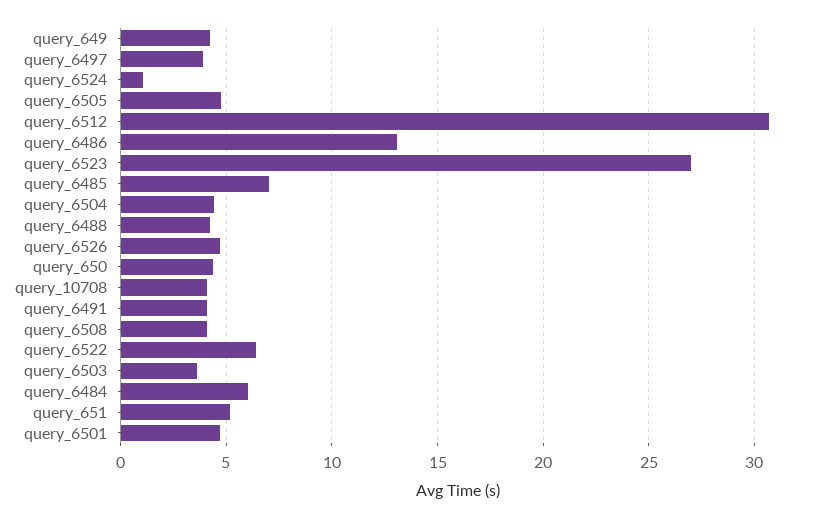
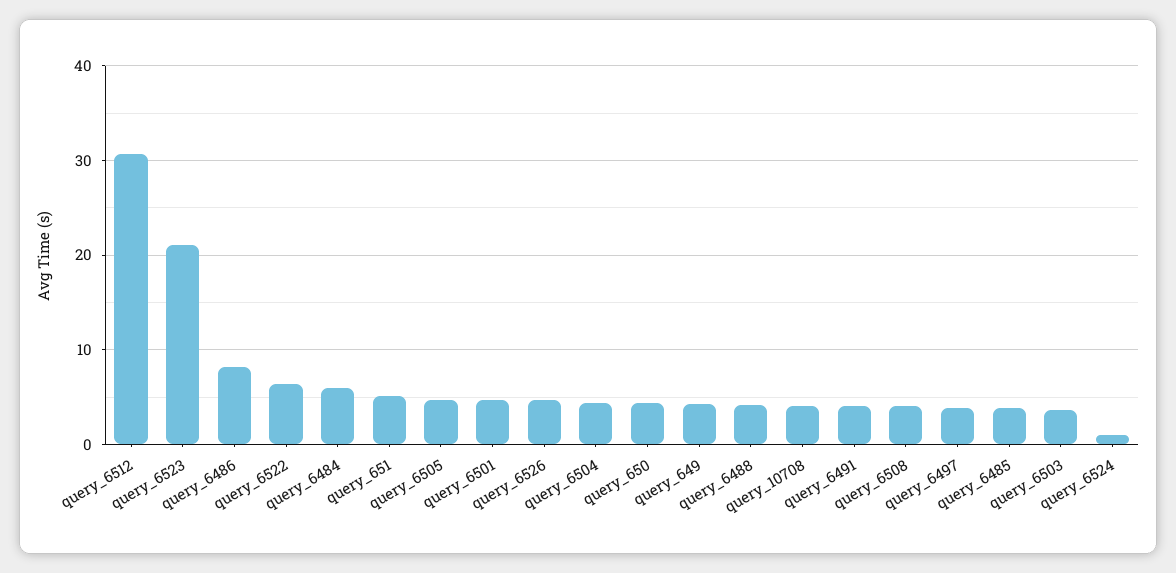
  {
    "query_649": 4,
    "query_6497": 4,
    "query_6524": 1,
    "query_6505": 4.5,
    "query_6512": 30.5,
-   "query_6486": 13,
+   "query_6486": 8,
-   "query_6523": 27,
+   "query_6523": 21,
-   "query_6485": 7,
+   "query_6485": 4,
    "query_6504": 4.5,
    "query_6488": 4,
    "query_6526": 4.5,
    "query_650": 4.5,
    "query_10708": 4,
    "query_6491": 4,
    "query_6508": 4,
    "query_6522": 6.5,
    "query_6503": 3.5,
    "query_6484": 6,
    "query_651": 5,
    "query_6501": 4.5
  }

